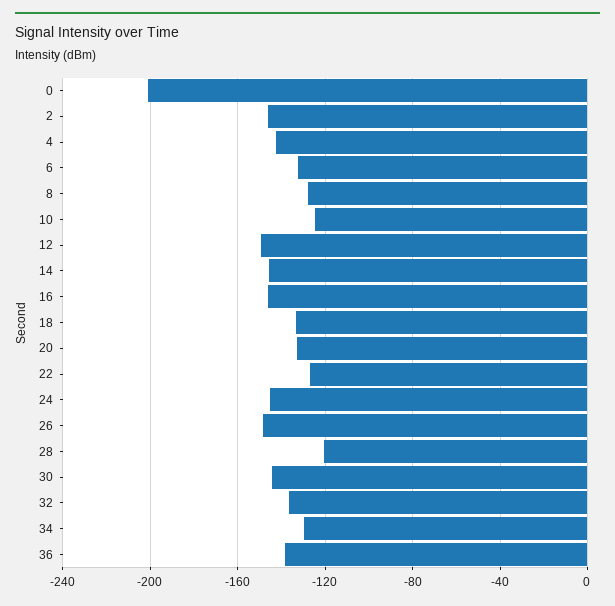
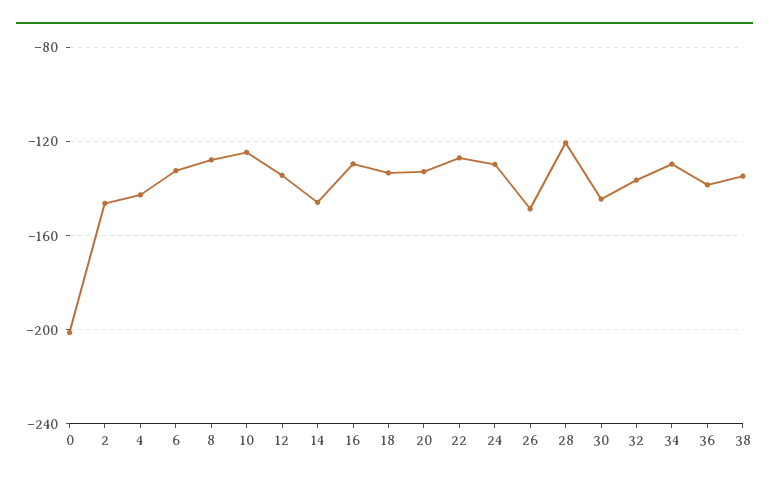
  {
    "0": -200,
    "2": -145,
    "4": -145,
    "6": -130,
    "8": -130,
    "10": -125,
-   "12": -150,
+   "12": -135,
    "14": -145,
-   "16": -145,
+   "16": -130,
    "18": -135,
    "20": -135,
    "22": -125,
-   "24": -145,
+   "24": -130,
    "26": -150,
    "28": -120,
    "30": -145,
    "32": -135,
    "34": -130,
-   "36": -140
+   "36": -140,
+   "38": -135
  }

